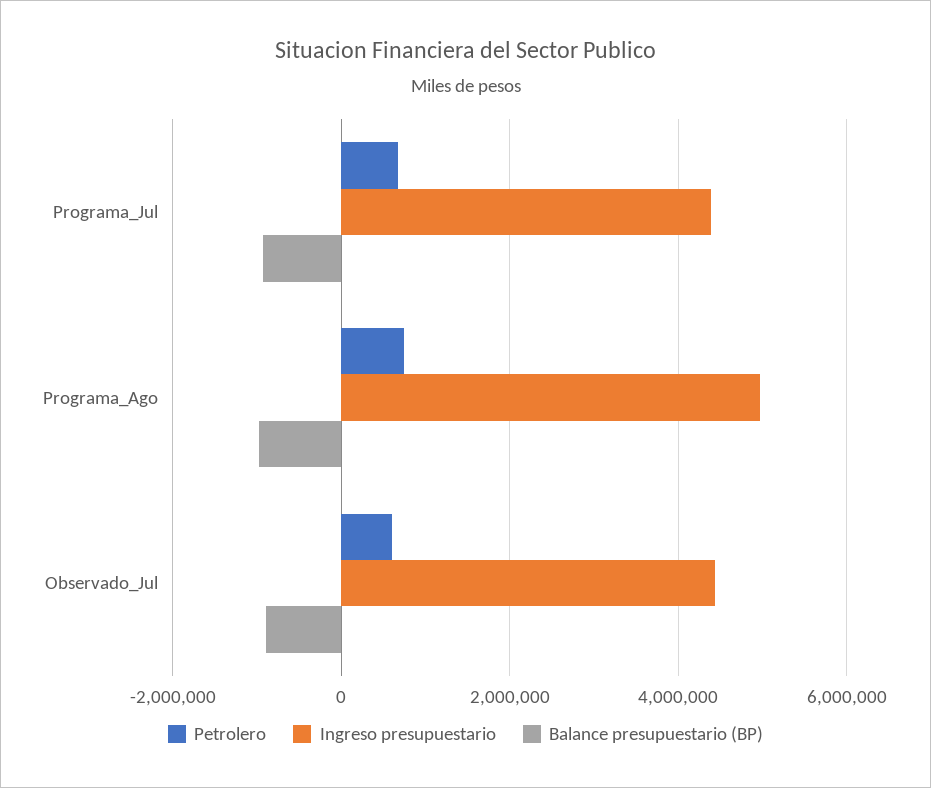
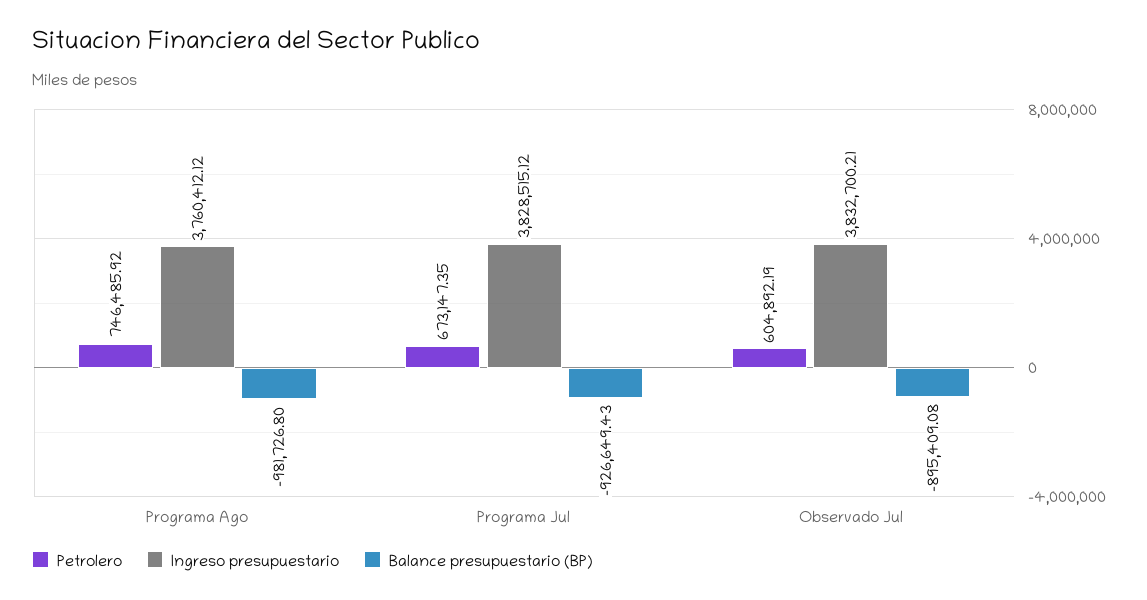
  {
    "Petrolero": {
      "Programa_Jul": 673147.35,
      "Programa_Ago": 746485.92,
      "Observado_Jul": 604892.19
    },
    "Ingreso presupuestario": {
-     "Programa_Jul": 4400000,
+     "Programa_Jul": 3828515.12,
-     "Programa_Ago": 5000000,
+     "Programa_Ago": 3760412.12,
-     "Observado_Jul": 4400000
+     "Observado_Jul": 3832700.21
    },
    "Balance presupuestario (BP)": {
      "Programa_Jul": -926649.43,
      "Programa_Ago": -981726.8,
      "Observado_Jul": -895409.08
    }
  }

